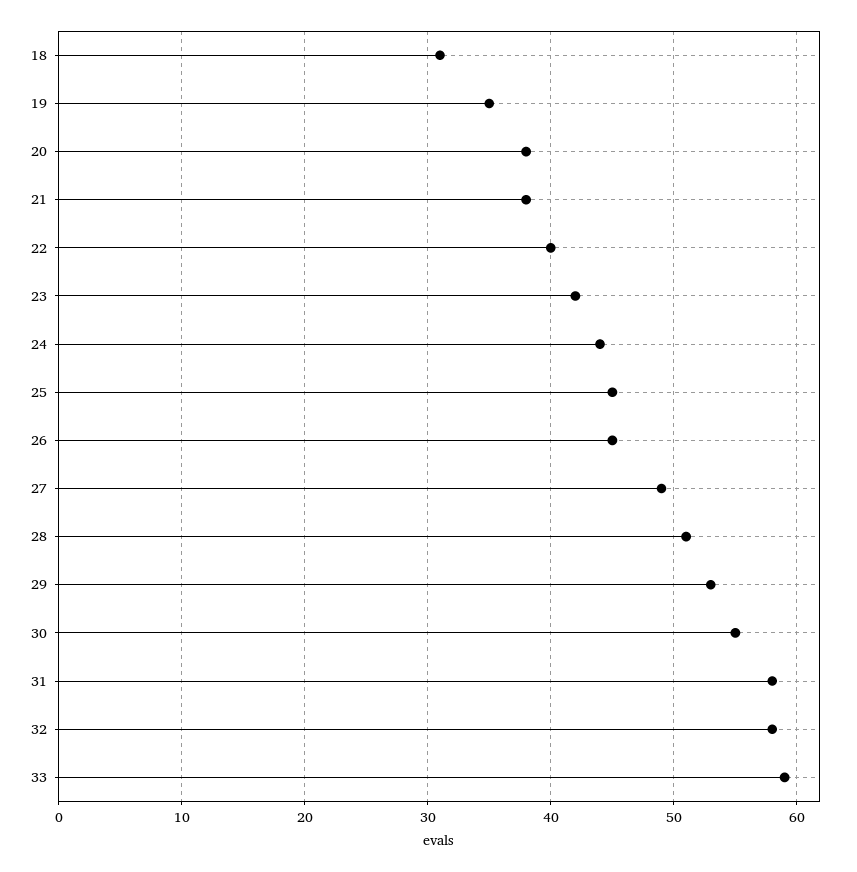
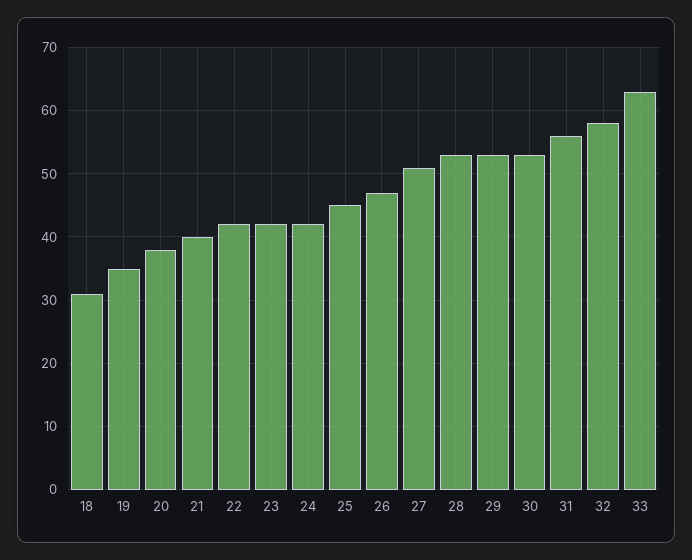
  {
    "18": 31,
    "19": 35,
    "20": 38,
-   "21": 38,
+   "21": 40,
-   "22": 40,
+   "22": 42,
    "23": 42,
-   "24": 44,
+   "24": 42,
    "25": 45,
-   "26": 45,
+   "26": 47,
-   "27": 49,
+   "27": 51,
-   "28": 51,
+   "28": 53,
    "29": 53,
-   "30": 55,
+   "30": 53,
-   "31": 58,
+   "31": 56,
    "32": 58,
-   "33": 59
+   "33": 63
  }

